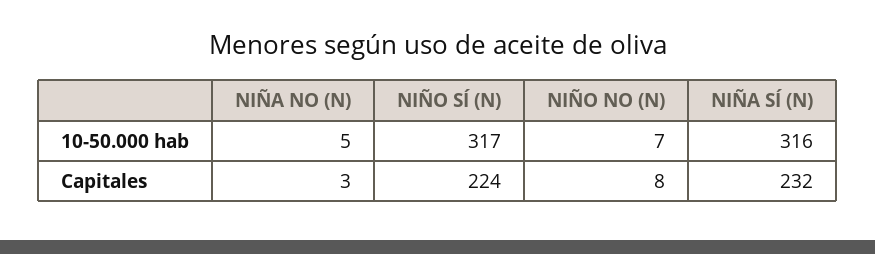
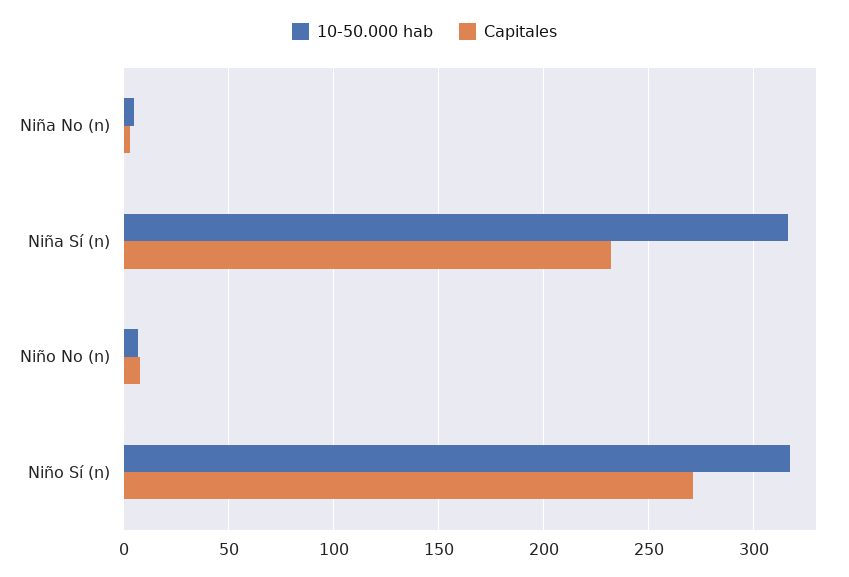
  {
    "10-50.000 hab": {
      "NIÑA NO (N)": 5,
      "NIÑO SÍ (N)": 317,
      "NIÑO NO (N)": 7,
      "NIÑA SÍ (N)": 316
    },
    "Capitales": {
      "NIÑA NO (N)": 3,
-     "NIÑO SÍ (N)": 224,
+     "NIÑO SÍ (N)": 270,
      "NIÑO NO (N)": 8,
      "NIÑA SÍ (N)": 232
    }
  }

